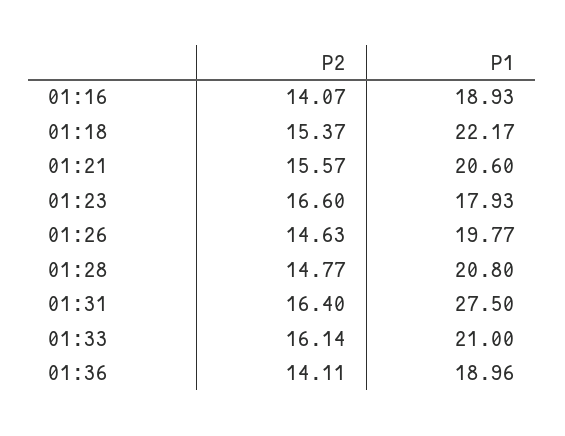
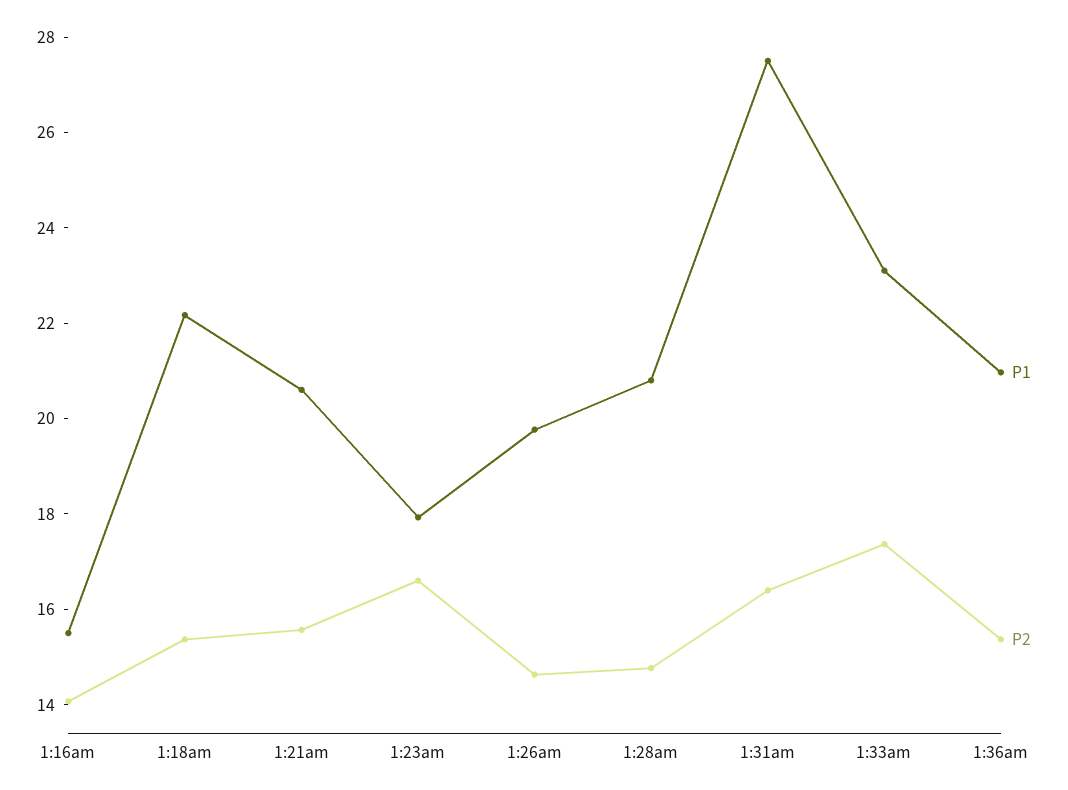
  {
    "P2": {
      "01:16": 14.07,
      "01:18": 15.37,
      "01:21": 15.57,
      "01:23": 16.6,
      "01:26": 14.63,
      "01:28": 14.77,
      "01:31": 16.4,
-     "01:33": 16.14,
+     "01:33": 17.5,
-     "01:36": 14.11
+     "01:36": 15.5
    },
    "P1": {
-     "01:16": 18.93,
+     "01:16": 15.5,
      "01:18": 22.17,
      "01:21": 20.6,
      "01:23": 17.93,
      "01:26": 19.77,
      "01:28": 20.8,
      "01:31": 27.5,
-     "01:33": 21,
+     "01:33": 23,
-     "01:36": 18.96
+     "01:36": 21
    }
  }

